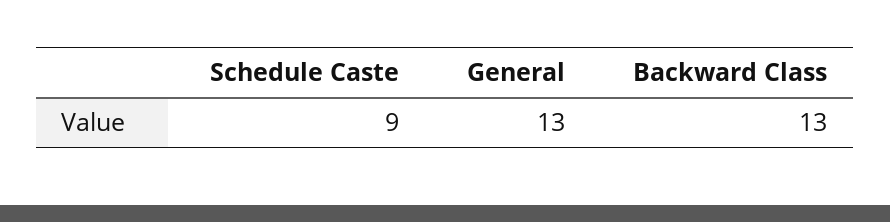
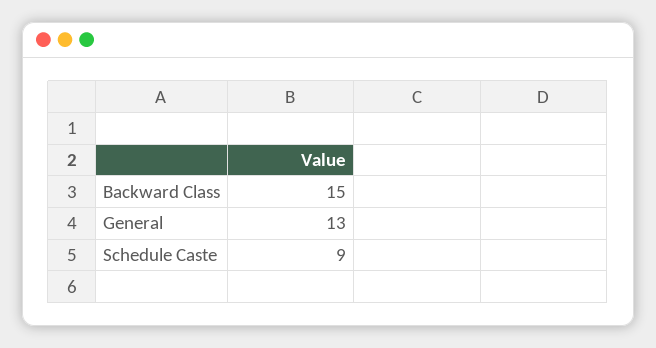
  {
    "Schedule Caste": 9,
    "General": 13,
-   "Backward Class": 13
+   "Backward Class": 15
  }

